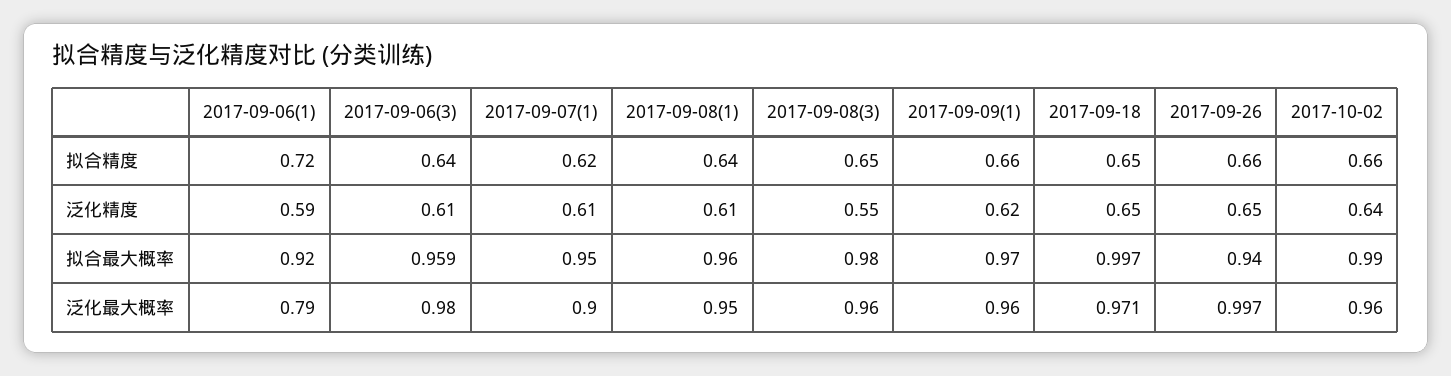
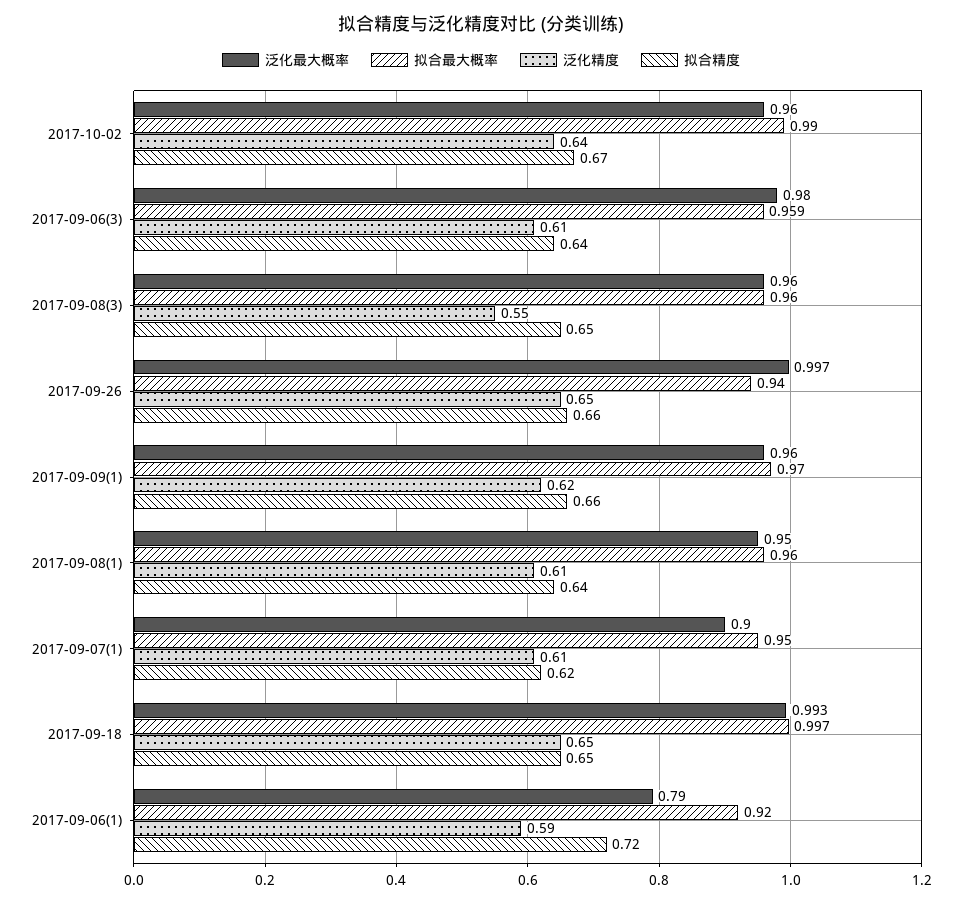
  {
    "拟合精度": {
      "2017-09-06(1)": 0.72,
      "2017-09-06(3)": 0.64,
      "2017-09-07(1)": 0.62,
      "2017-09-08(1)": 0.64,
      "2017-09-08(3)": 0.65,
      "2017-09-09(1)": 0.66,
      "2017-09-18": 0.65,
      "2017-09-26": 0.66,
-     "2017-10-02": 0.66
+     "2017-10-02": 0.67
    },
    "泛化精度": {
      "2017-09-06(1)": 0.59,
      "2017-09-06(3)": 0.61,
      "2017-09-07(1)": 0.61,
      "2017-09-08(1)": 0.61,
      "2017-09-08(3)": 0.55,
      "2017-09-09(1)": 0.62,
      "2017-09-18": 0.65,
      "2017-09-26": 0.65,
      "2017-10-02": 0.64
    },
    "拟合最大概率": {
      "2017-09-06(1)": 0.92,
      "2017-09-06(3)": 0.959,
      "2017-09-07(1)": 0.95,
      "2017-09-08(1)": 0.96,
-     "2017-09-08(3)": 0.98,
+     "2017-09-08(3)": 0.96,
      "2017-09-09(1)": 0.97,
      "2017-09-18": 0.997,
      "2017-09-26": 0.94,
      "2017-10-02": 0.99
    },
    "泛化最大概率": {
      "2017-09-06(1)": 0.79,
      "2017-09-06(3)": 0.98,
      "2017-09-07(1)": 0.9,
      "2017-09-08(1)": 0.95,
      "2017-09-08(3)": 0.96,
      "2017-09-09(1)": 0.96,
-     "2017-09-18": 0.971,
+     "2017-09-18": 0.993,
      "2017-09-26": 0.997,
      "2017-10-02": 0.96
    }
  }

